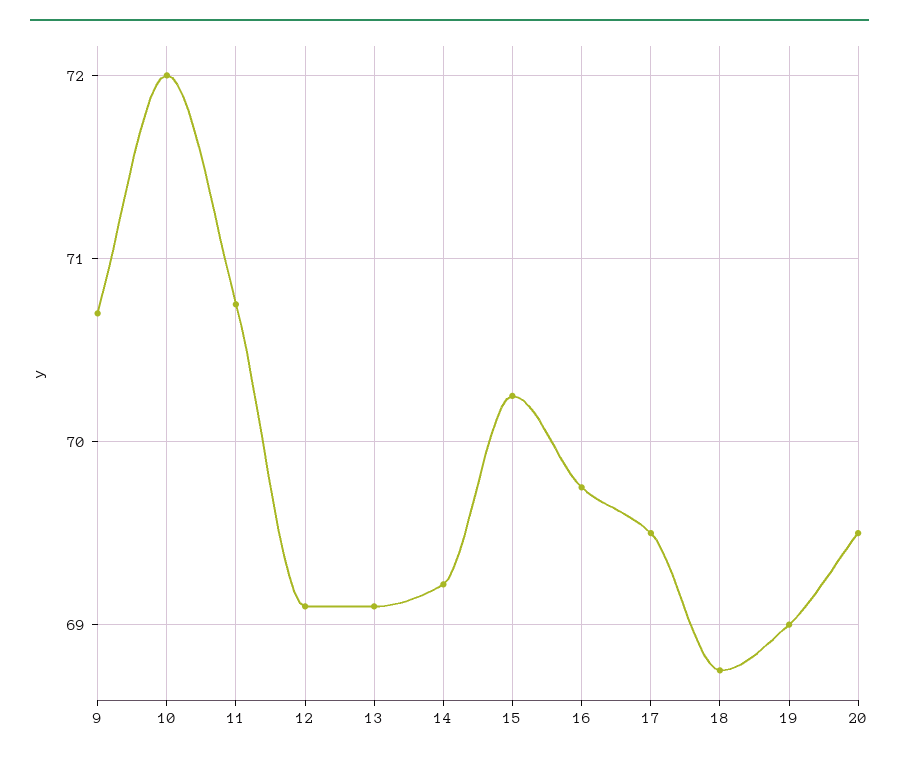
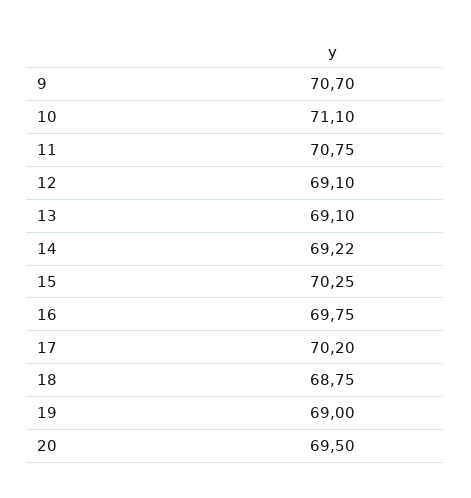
  {
    "9": 70.7,
-   "10": 72,
+   "10": 71.1,
    "11": 70.75,
    "12": 69.1,
    "13": 69.1,
    "14": 69.22,
    "15": 70.25,
    "16": 69.75,
-   "17": 69.5,
+   "17": 70.2,
    "18": 68.75,
    "19": 69,
    "20": 69.5
  }

